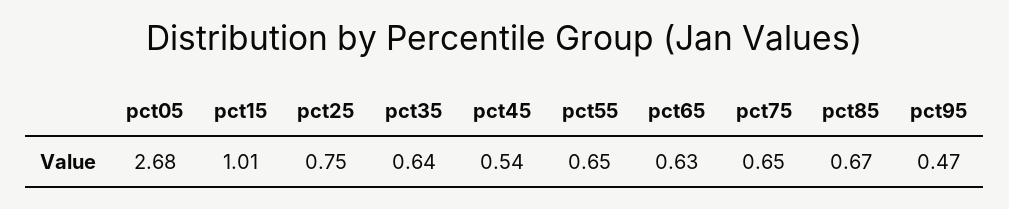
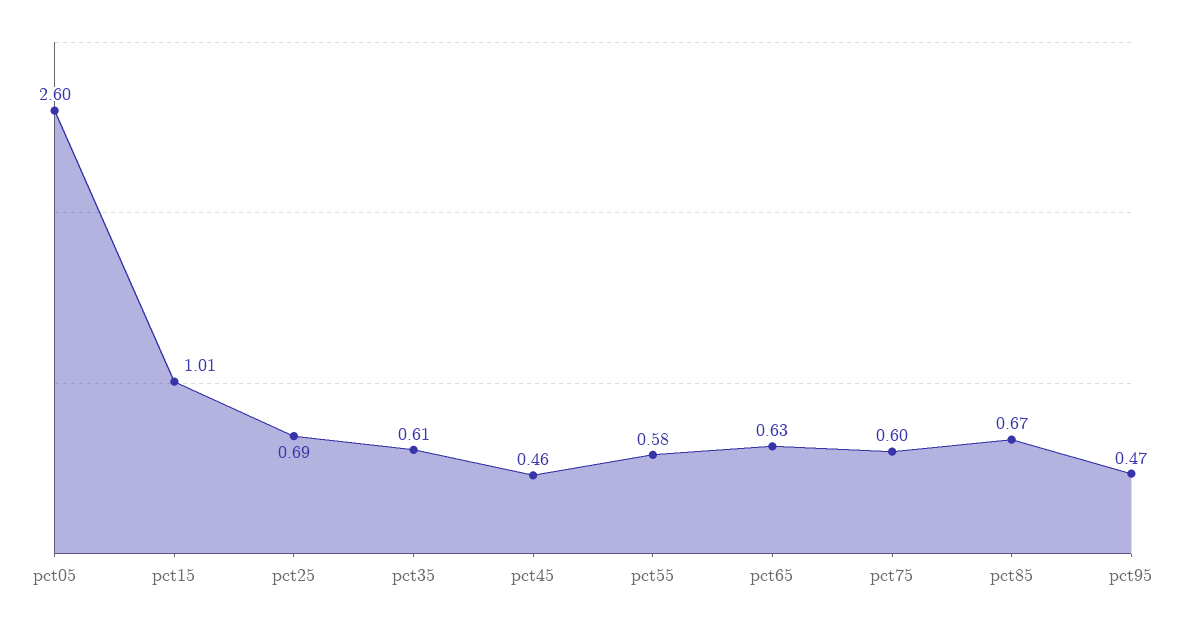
  {
-   "pct05": 2.68,
+   "pct05": 2.6,
    "pct15": 1.01,
-   "pct25": 0.75,
+   "pct25": 0.69,
-   "pct35": 0.64,
+   "pct35": 0.61,
-   "pct45": 0.54,
+   "pct45": 0.46,
-   "pct55": 0.65,
+   "pct55": 0.58,
    "pct65": 0.63,
-   "pct75": 0.65,
+   "pct75": 0.6,
    "pct85": 0.67,
    "pct95": 0.47
  }

